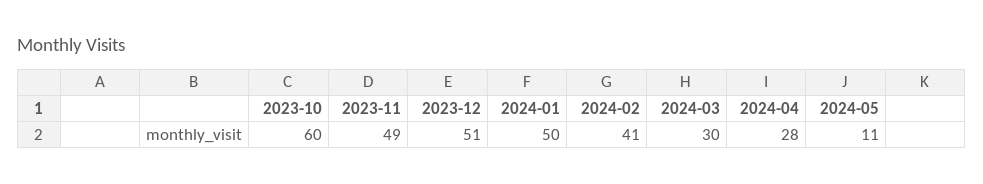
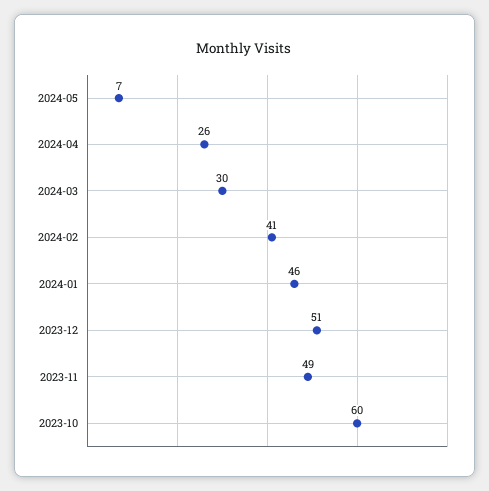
  {
    "2023-10": 60,
    "2023-11": 49,
    "2023-12": 51,
-   "2024-01": 50,
+   "2024-01": 46,
    "2024-02": 41,
    "2024-03": 30,
-   "2024-04": 28,
+   "2024-04": 26,
-   "2024-05": 11
+   "2024-05": 7
  }

